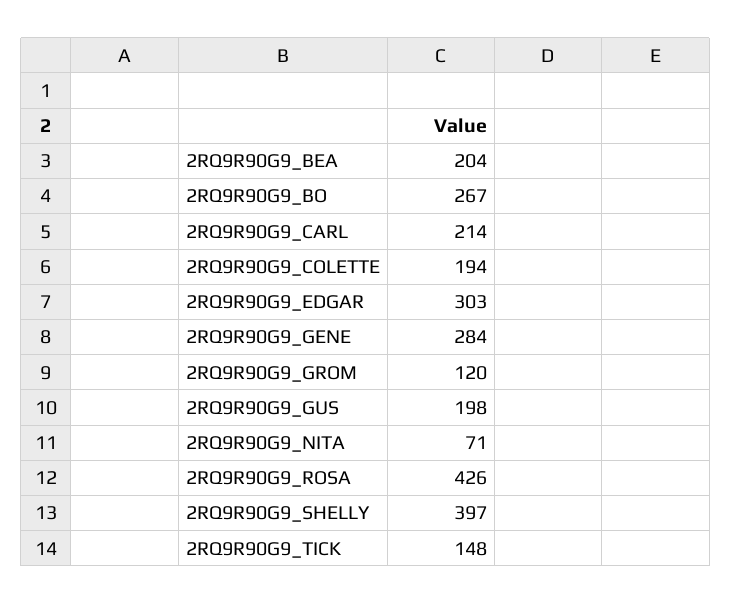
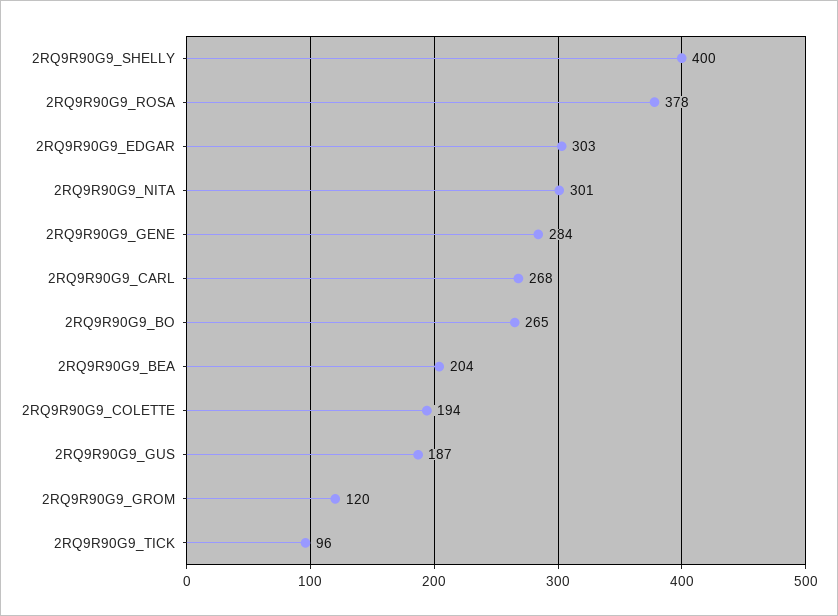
  {
    "2RQ9R90G9_BEA": 204,
-   "2RQ9R90G9_BO": 267,
+   "2RQ9R90G9_BO": 265,
-   "2RQ9R90G9_CARL": 214,
+   "2RQ9R90G9_CARL": 268,
    "2RQ9R90G9_COLETTE": 194,
    "2RQ9R90G9_EDGAR": 303,
    "2RQ9R90G9_GENE": 284,
    "2RQ9R90G9_GROM": 120,
-   "2RQ9R90G9_GUS": 198,
+   "2RQ9R90G9_GUS": 187,
-   "2RQ9R90G9_NITA": 71,
+   "2RQ9R90G9_NITA": 301,
-   "2RQ9R90G9_ROSA": 426,
+   "2RQ9R90G9_ROSA": 378,
-   "2RQ9R90G9_SHELLY": 397,
+   "2RQ9R90G9_SHELLY": 400,
-   "2RQ9R90G9_TICK": 148
+   "2RQ9R90G9_TICK": 96
  }

